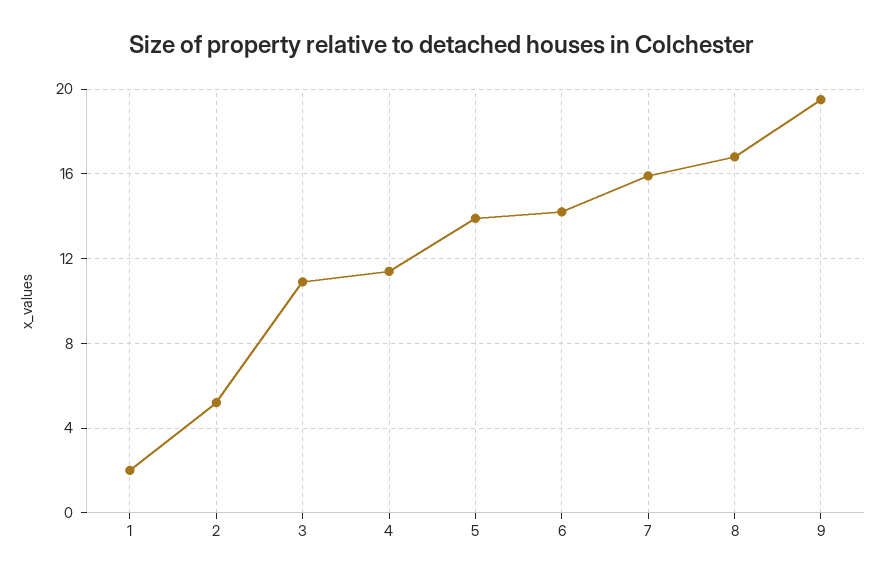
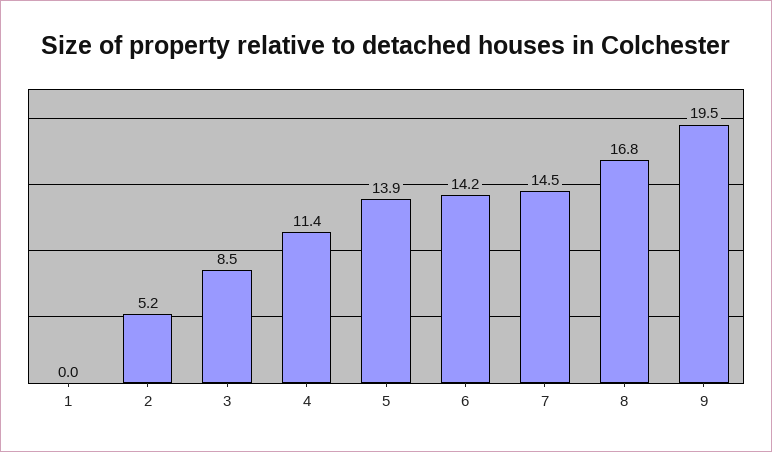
  {
-   "1": 2,
+   "1": 0,
    "2": 5.2,
-   "3": 11,
+   "3": 8.5,
    "4": 11.4,
    "5": 13.9,
    "6": 14.2,
-   "7": 16,
+   "7": 14.5,
    "8": 16.8,
    "9": 19.5
  }

